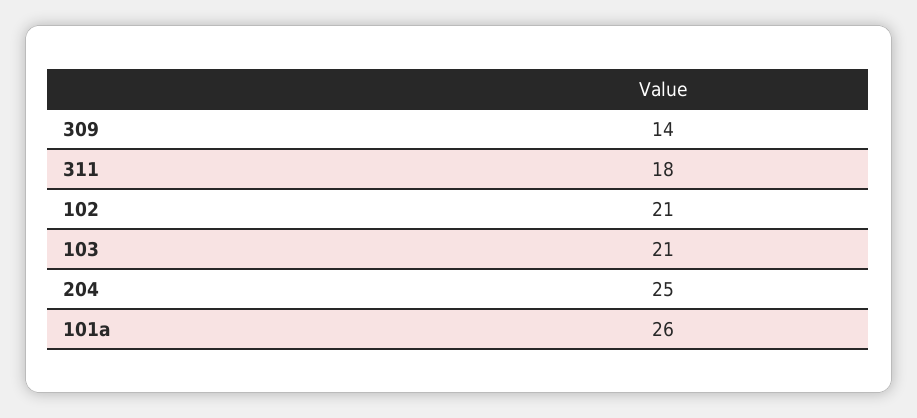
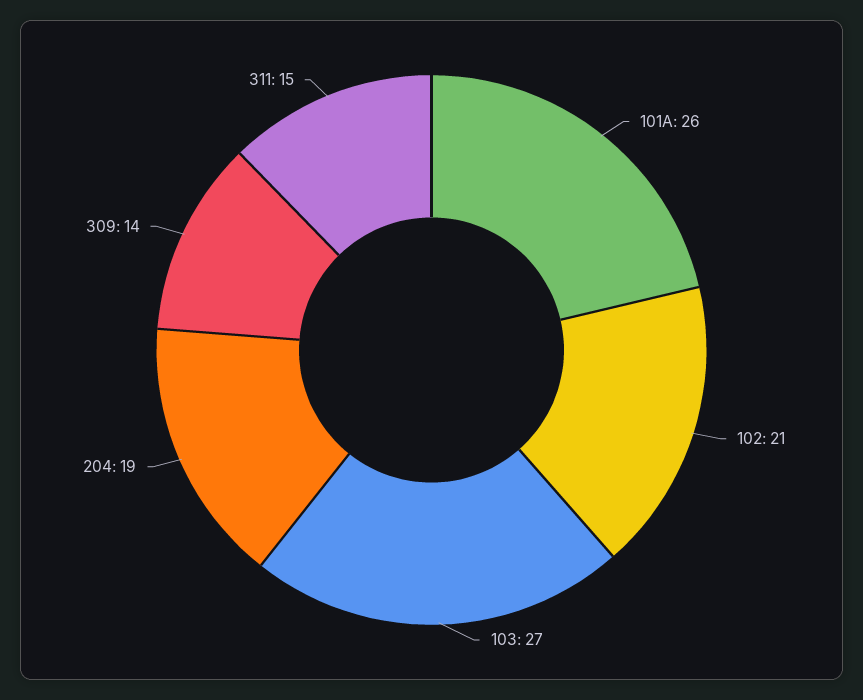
  {
    "309": 14,
-   "311": 18,
+   "311": 15,
    "102": 21,
-   "103": 21,
+   "103": 27,
-   "204": 25,
+   "204": 19,
    "101a": 26
  }

